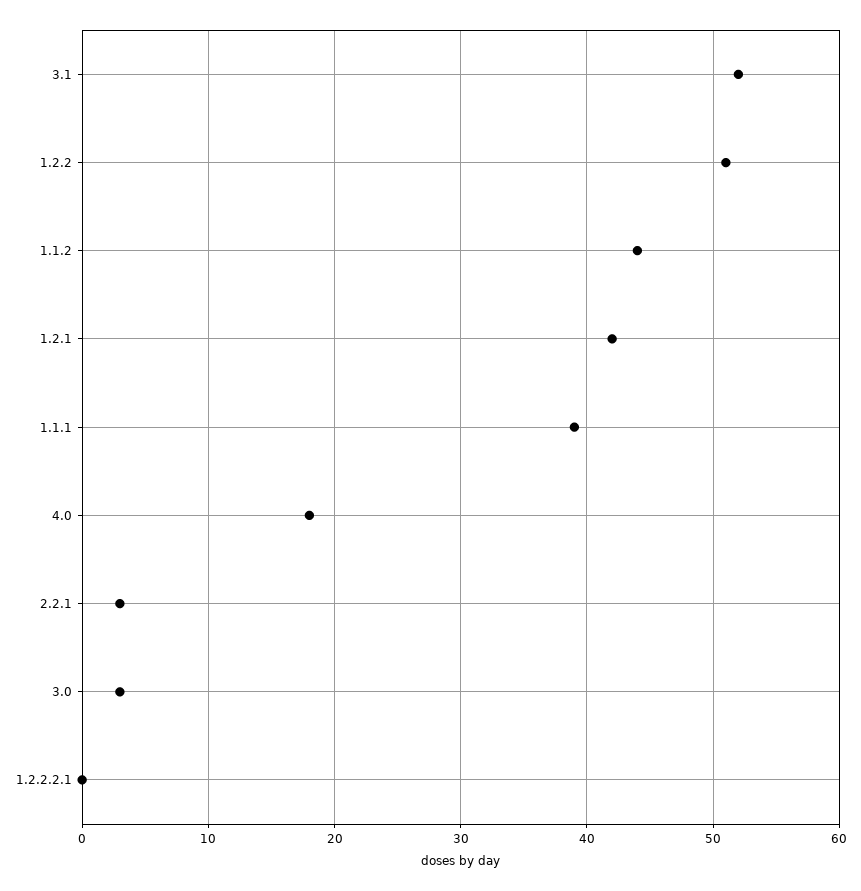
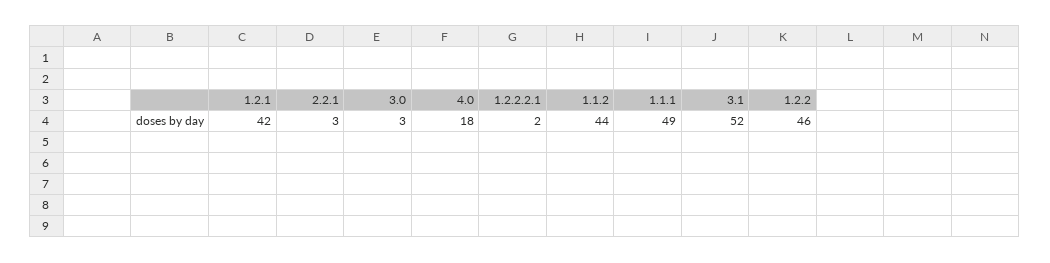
  {
    "3.1": 52,
-   "1.2.2": 51,
+   "1.2.2": 46,
    "1.1.2": 44,
    "1.2.1": 42,
-   "1.1.1": 39,
+   "1.1.1": 49,
    "4.0": 18,
    "2.2.1": 3,
    "3.0": 3,
-   "1.2.2.2.1": 0
+   "1.2.2.2.1": 2
  }

